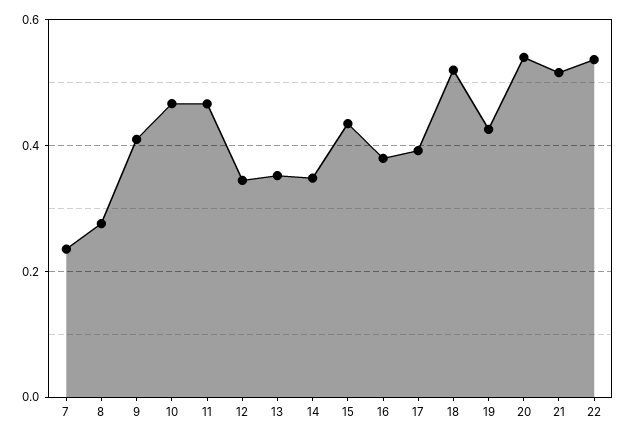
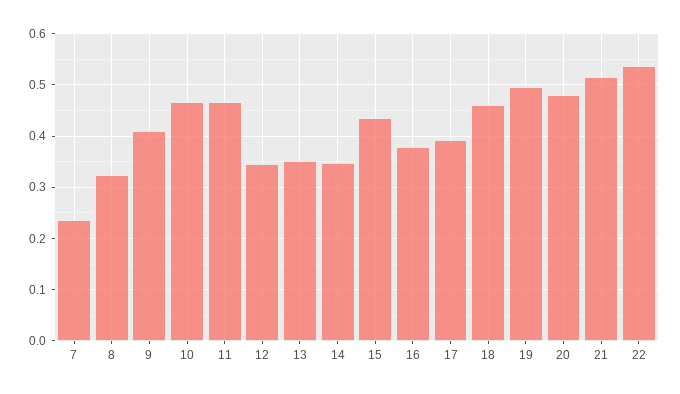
  {
    "7": 0.24,
-   "8": 0.28,
+   "8": 0.32,
    "9": 0.42,
    "10": 0.46,
    "11": 0.46,
    "12": 0.34,
    "13": 0.36,
    "14": 0.34,
    "15": 0.44,
    "16": 0.38,
    "17": 0.4,
-   "18": 0.52,
+   "18": 0.46,
-   "19": 0.42,
+   "19": 0.5,
-   "20": 0.54,
+   "20": 0.48,
    "21": 0.52,
    "22": 0.54
  }

